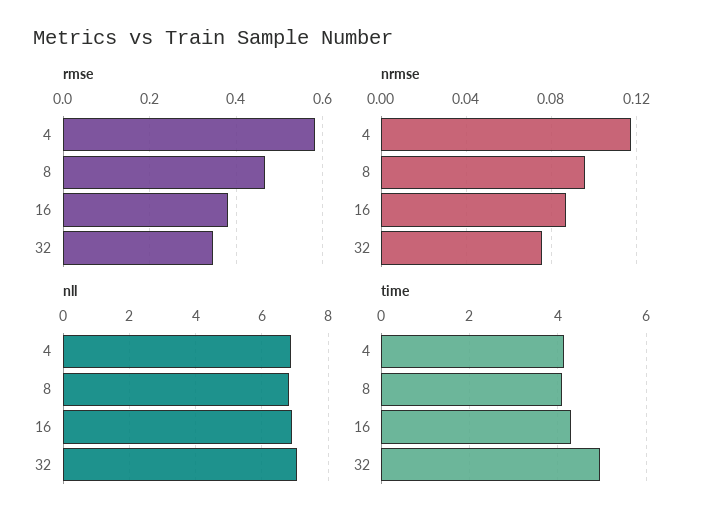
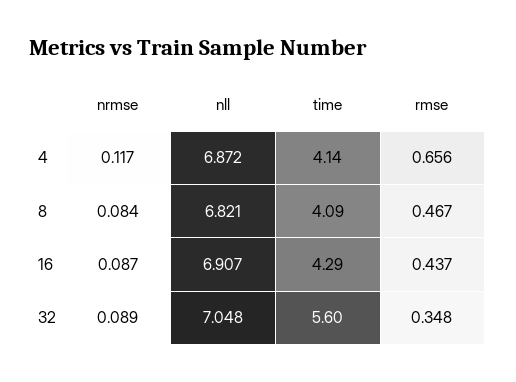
  {
    "rmse": {
-     "4": 0.58,
+     "4": 0.656,
      "8": 0.467,
-     "16": 0.38,
+     "16": 0.437,
      "32": 0.348
    },
    "nrmse": {
      "4": 0.117,
-     "8": 0.095,
+     "8": 0.084,
      "16": 0.087,
-     "32": 0.075
+     "32": 0.089
    },
    "nll": {
      "4": 6.872,
      "8": 6.821,
      "16": 6.907,
      "32": 7.048
    },
    "time": {
      "4": 4.14,
      "8": 4.09,
      "16": 4.29,
-     "32": 5
+     "32": 5.6
    }
  }

